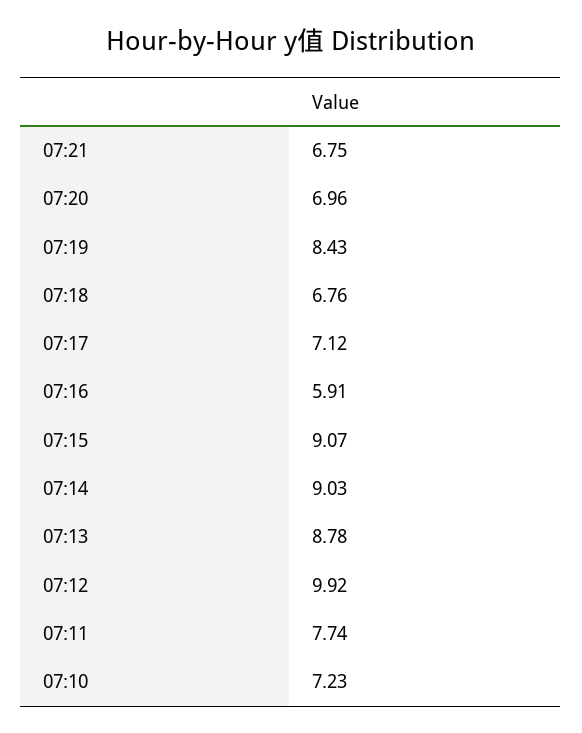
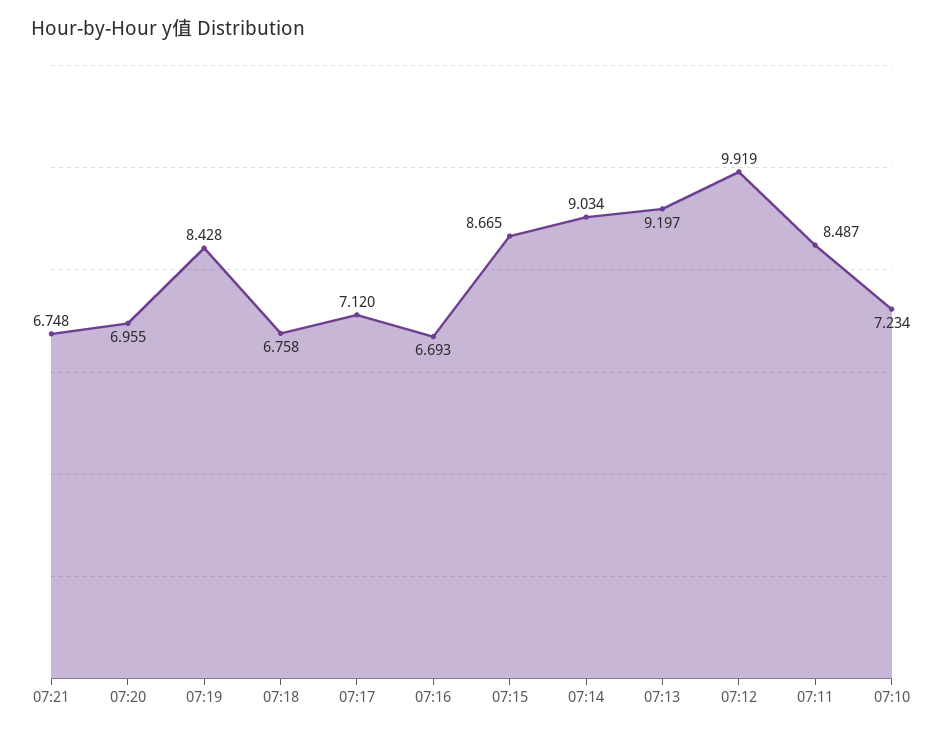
  {
    "07:21": 6.748,
    "07:20": 6.955,
    "07:19": 8.428,
    "07:18": 6.758,
    "07:17": 7.12,
-   "07:16": 5.91,
+   "07:16": 6.693,
-   "07:15": 9.07,
+   "07:15": 8.665,
    "07:14": 9.034,
-   "07:13": 8.78,
+   "07:13": 9.197,
    "07:12": 9.919,
-   "07:11": 7.74,
+   "07:11": 8.487,
    "07:10": 7.234
  }

